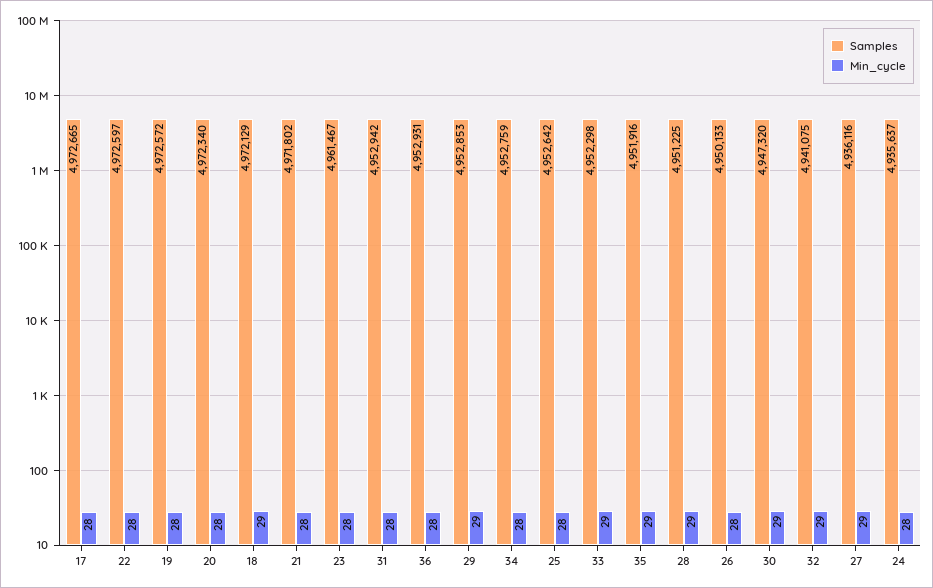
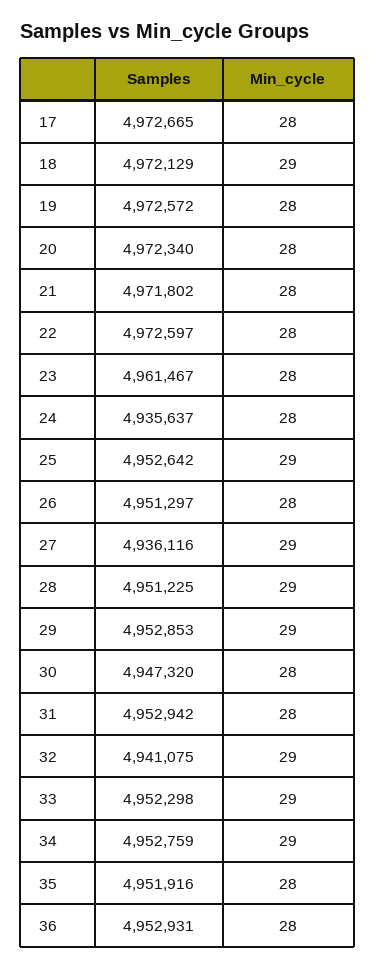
  {
    "Samples": {
      "17": 4972665,
      "22": 4972597,
      "19": 4972572,
      "20": 4972340,
      "18": 4972129,
      "21": 4971802,
      "23": 4961467,
      "31": 4952942,
      "36": 4952931,
      "29": 4952853,
      "34": 4952759,
      "25": 4952642,
      "33": 4952298,
      "35": 4951916,
      "28": 4951225,
-     "26": 4950133,
+     "26": 4951297,
      "30": 4947320,
      "32": 4941075,
      "27": 4936116,
      "24": 4935637
    },
    "Min_cycle": {
      "17": 28,
      "22": 28,
      "19": 28,
      "20": 28,
      "18": 29,
      "21": 28,
      "23": 28,
      "31": 28,
      "36": 28,
      "29": 29,
-     "34": 28,
+     "34": 29,
-     "25": 28,
+     "25": 29,
      "33": 29,
-     "35": 29,
+     "35": 28,
      "28": 29,
      "26": 28,
-     "30": 29,
+     "30": 28,
      "32": 29,
      "27": 29,
      "24": 28
    }
  }

